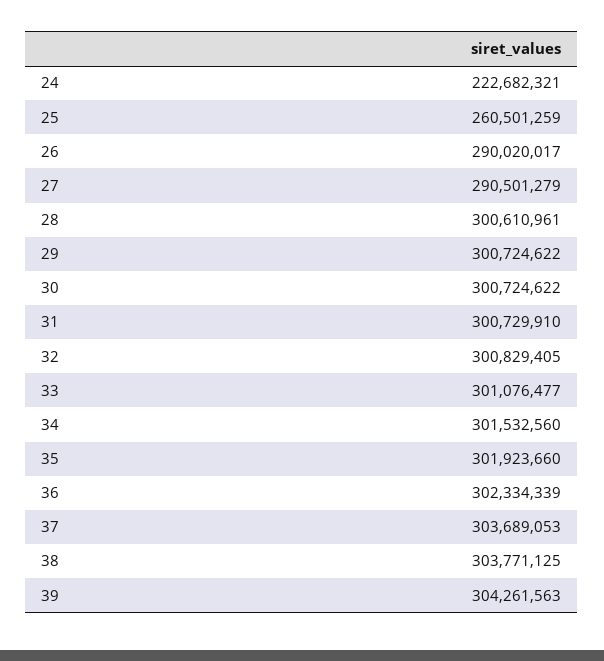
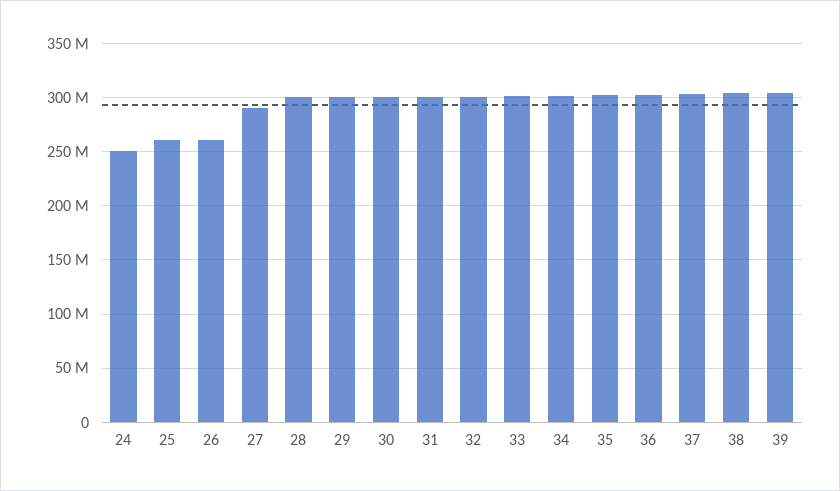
  {
-   "24": 222682321,
+   "24": 250000000,
    "25": 260501259,
-   "26": 290020017,
+   "26": 260000000,
    "27": 290501279,
    "28": 300610961,
    "29": 300724622,
    "30": 300724622,
    "31": 300729910,
    "32": 300829405,
    "33": 301076477,
    "34": 301532560,
    "35": 301923660,
    "36": 302334339,
    "37": 303689053,
    "38": 303771125,
    "39": 304261563
  }

